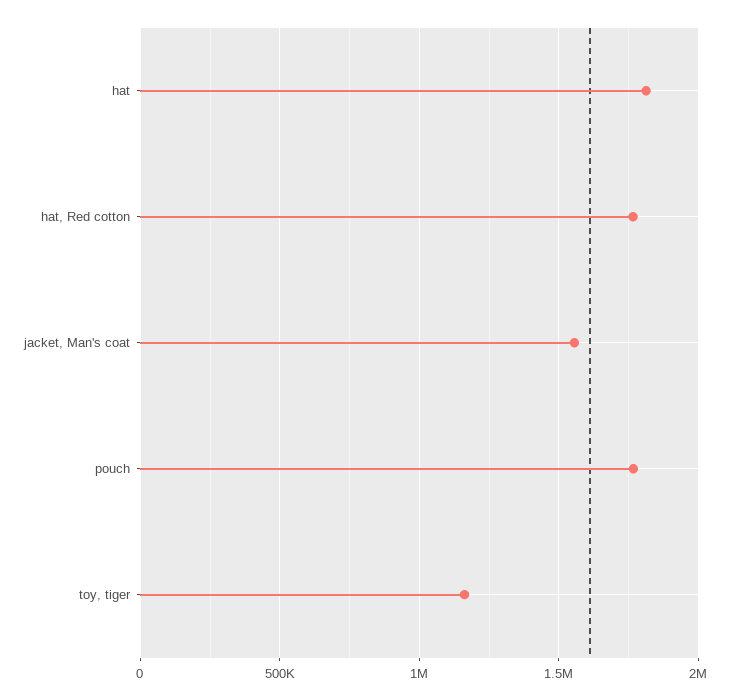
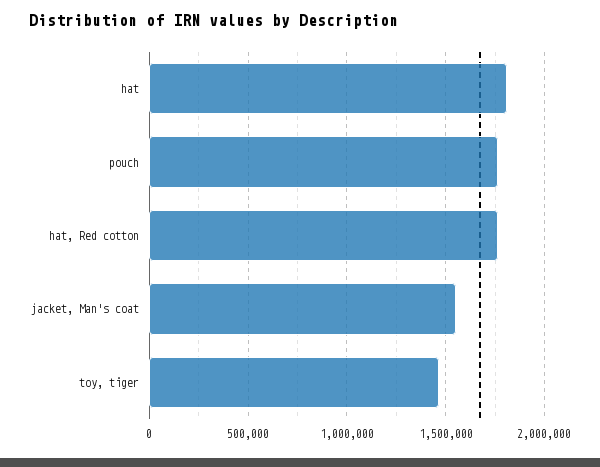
  {
    "hat": 1800000,
    "hat, Red cotton": 1750000,
    "jacket, Man's coat": 1550000,
    "pouch": 1750000,
-   "toy, tiger": 1150000
+   "toy, tiger": 1450000
  }

